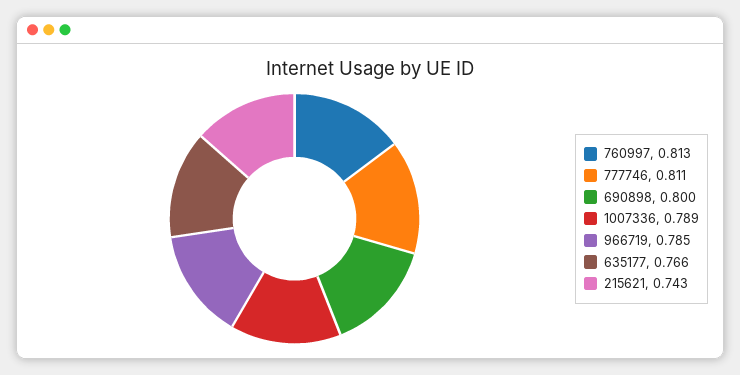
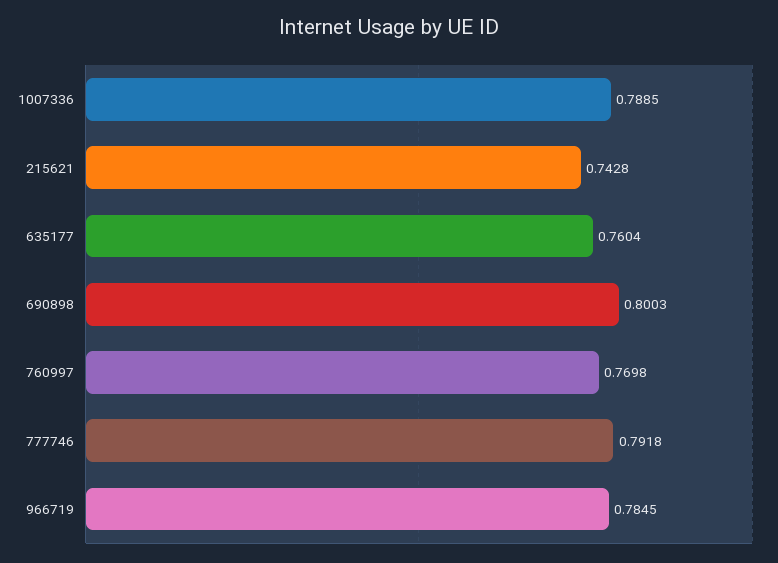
  {
-   "760997": 0.813,
+   "760997": 0.7698,
-   "777746": 0.811,
+   "777746": 0.7918,
    "690898": 0.8003,
    "1007336": 0.7885,
    "966719": 0.7845,
-   "635177": 0.766,
+   "635177": 0.7604,
    "215621": 0.7428
  }

